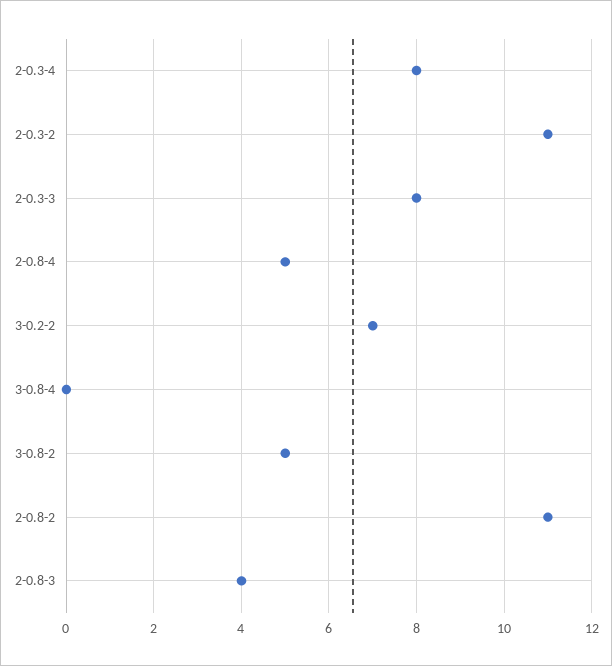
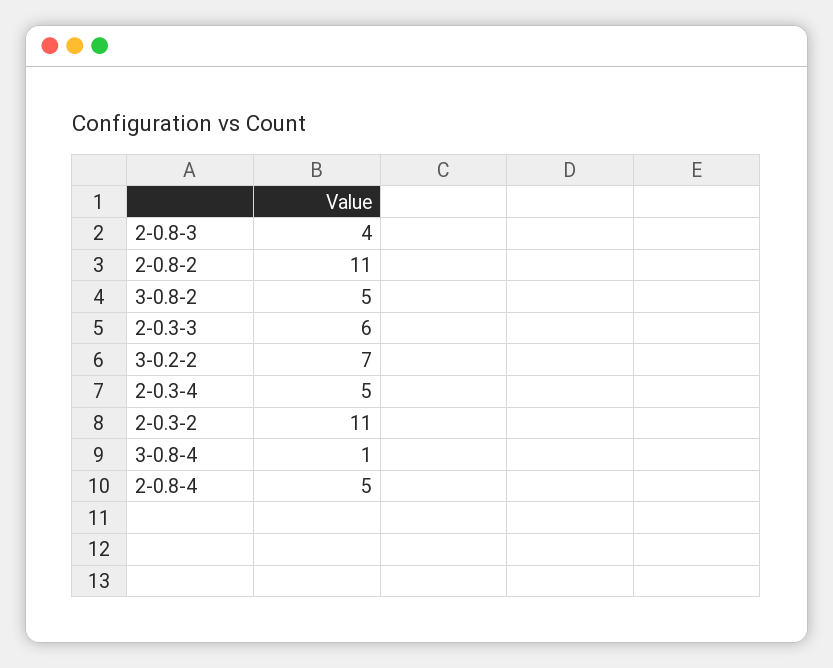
  {
-   "2-0.3-4": 8,
+   "2-0.3-4": 5,
    "2-0.3-2": 11,
-   "2-0.3-3": 8,
+   "2-0.3-3": 6,
    "2-0.8-4": 5,
    "3-0.2-2": 7,
-   "3-0.8-4": 0,
+   "3-0.8-4": 1,
    "3-0.8-2": 5,
    "2-0.8-2": 11,
    "2-0.8-3": 4
  }

